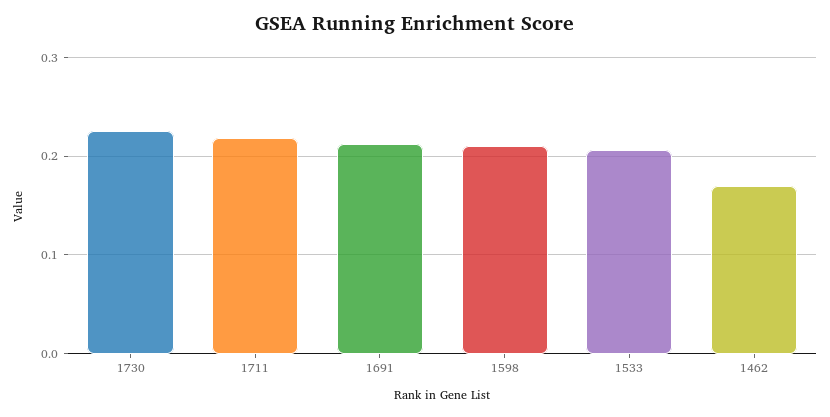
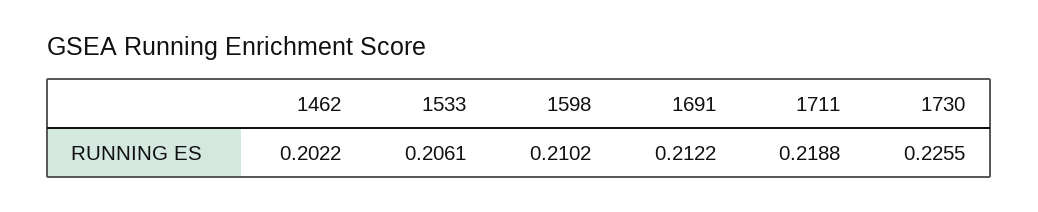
  {
    "1730": 0.2255,
    "1711": 0.2188,
    "1691": 0.2122,
    "1598": 0.2102,
    "1533": 0.2061,
-   "1462": 0.17
+   "1462": 0.2022
  }

